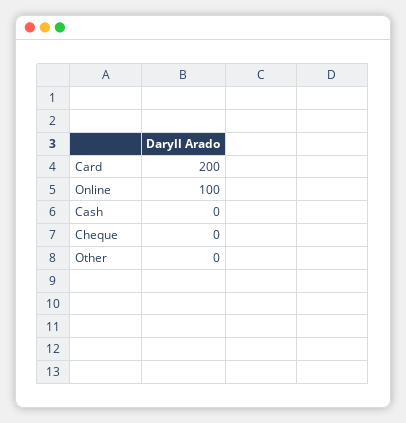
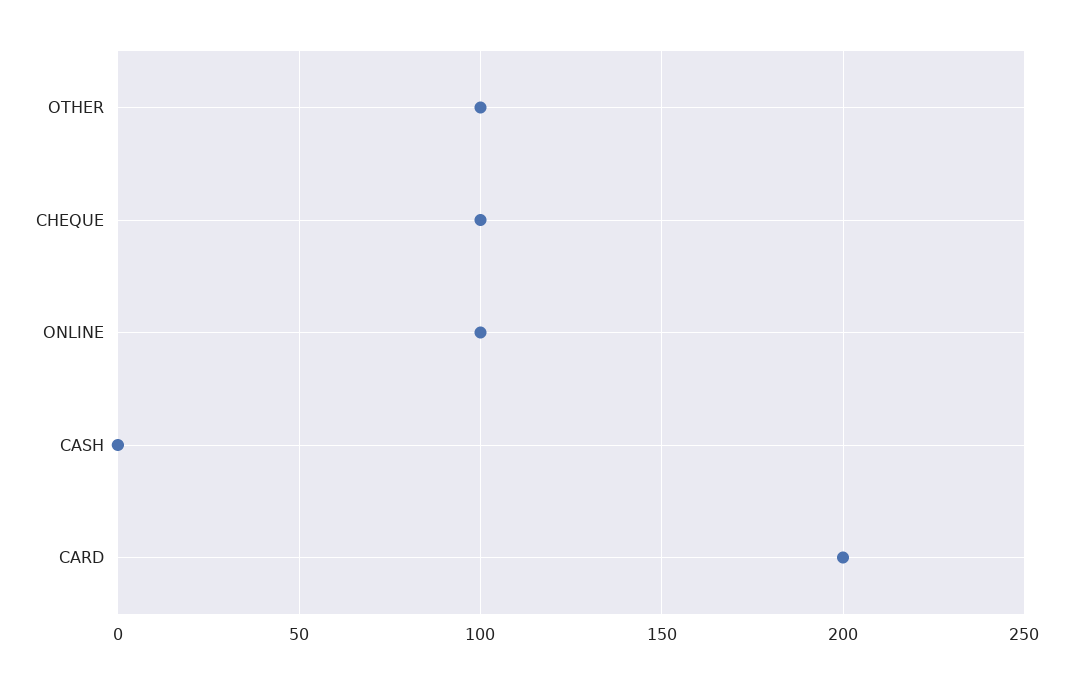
  {
    "Card": 200,
    "Online": 100,
    "Cash": 0,
-   "Cheque": 0,
+   "Cheque": 100,
-   "Other": 0
+   "Other": 100
  }

